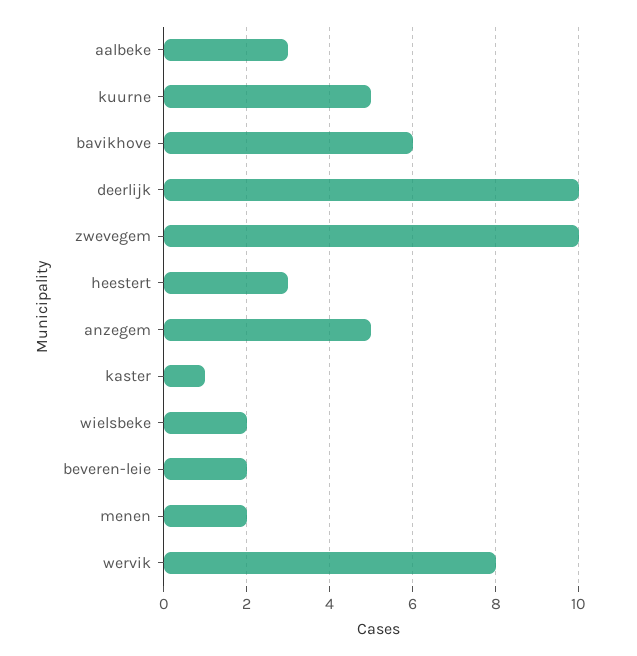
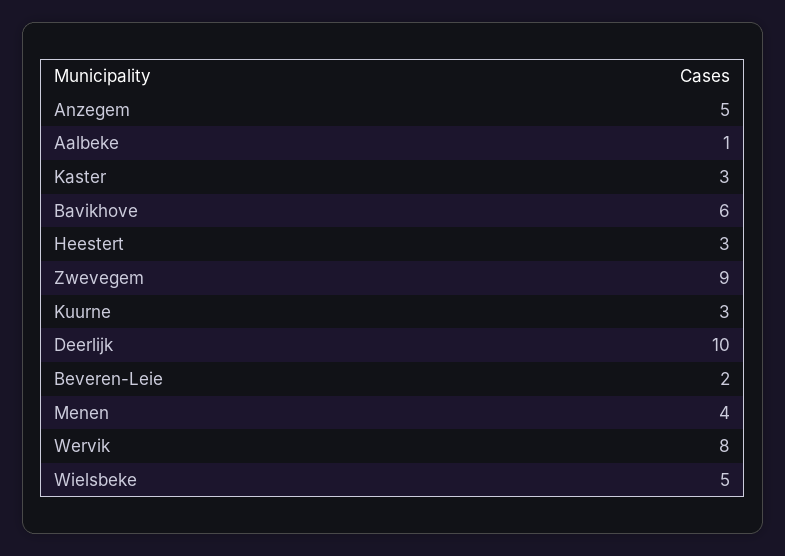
  {
-   "aalbeke": 3,
+   "aalbeke": 1,
-   "kuurne": 5,
+   "kuurne": 3,
    "bavikhove": 6,
    "deerlijk": 10,
-   "zwevegem": 10,
+   "zwevegem": 9,
    "heestert": 3,
    "anzegem": 5,
-   "kaster": 1,
+   "kaster": 3,
-   "wielsbeke": 2,
+   "wielsbeke": 5,
    "beveren-leie": 2,
-   "menen": 2,
+   "menen": 4,
    "wervik": 8
  }

